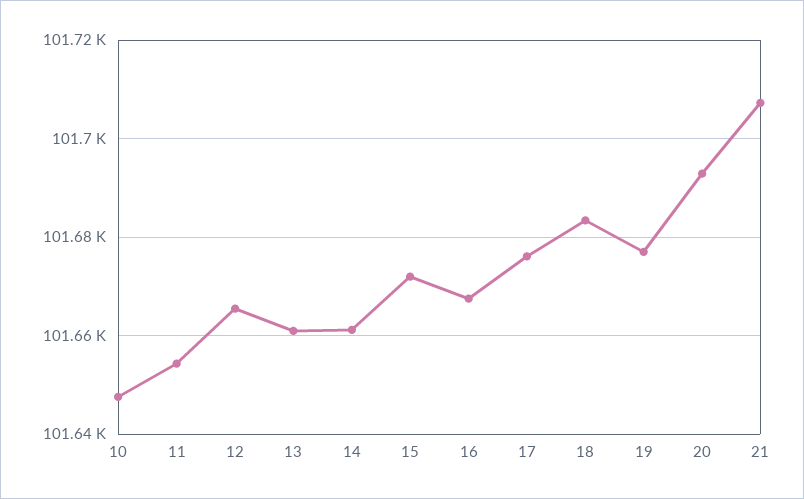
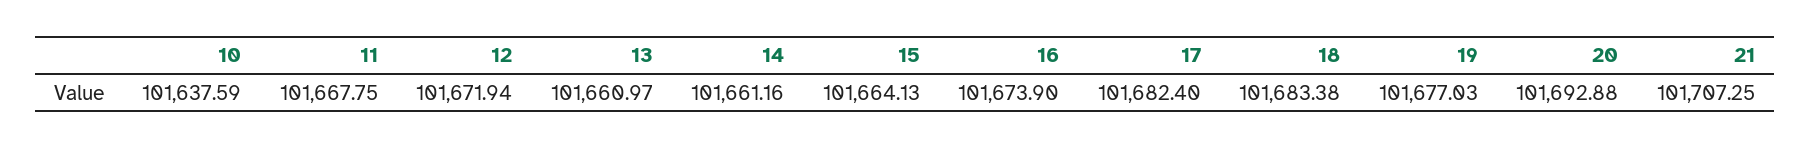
  {
-   "10": 101648,
+   "10": 101637.59,
-   "11": 101654,
+   "11": 101667.75,
-   "12": 101666,
+   "12": 101671.94,
    "13": 101660.97,
    "14": 101661.16,
-   "15": 101672,
+   "15": 101664.13,
-   "16": 101668,
+   "16": 101673.9,
-   "17": 101676,
+   "17": 101682.4,
    "18": 101683.38,
    "19": 101677.03,
    "20": 101692.88,
    "21": 101707.25
  }

